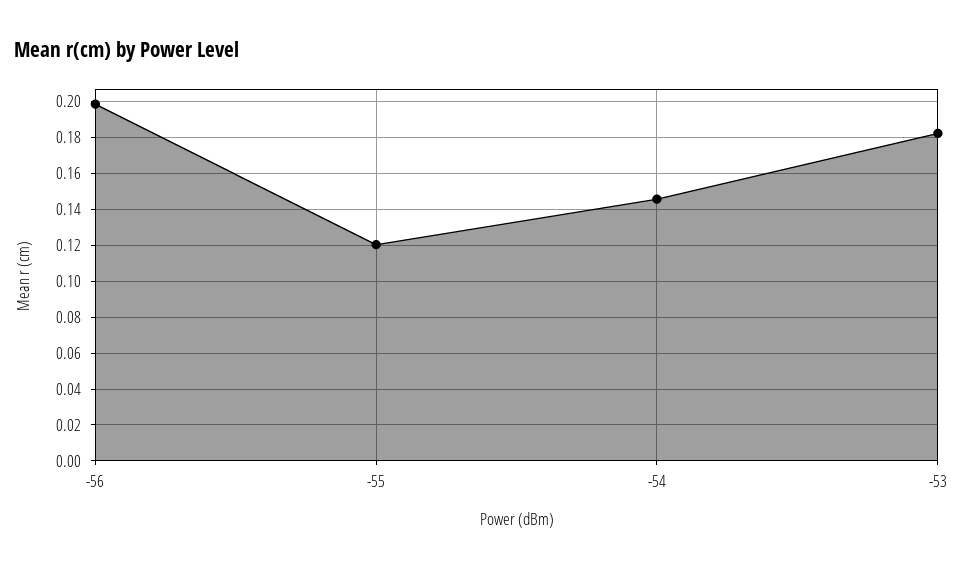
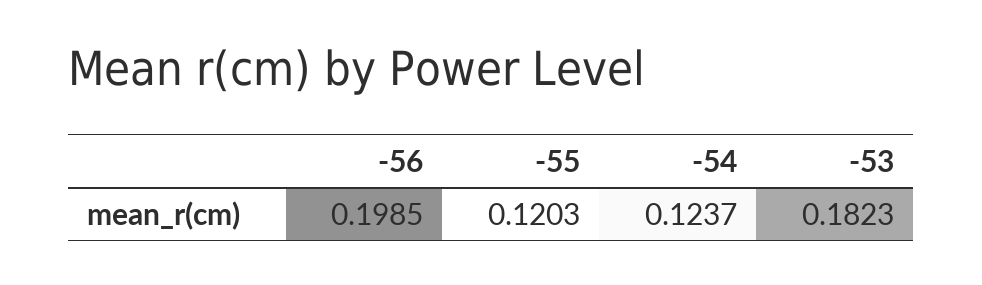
  {
    "-56": 0.1985,
    "-55": 0.1203,
-   "-54": 0.145,
+   "-54": 0.1237,
    "-53": 0.1823
  }

